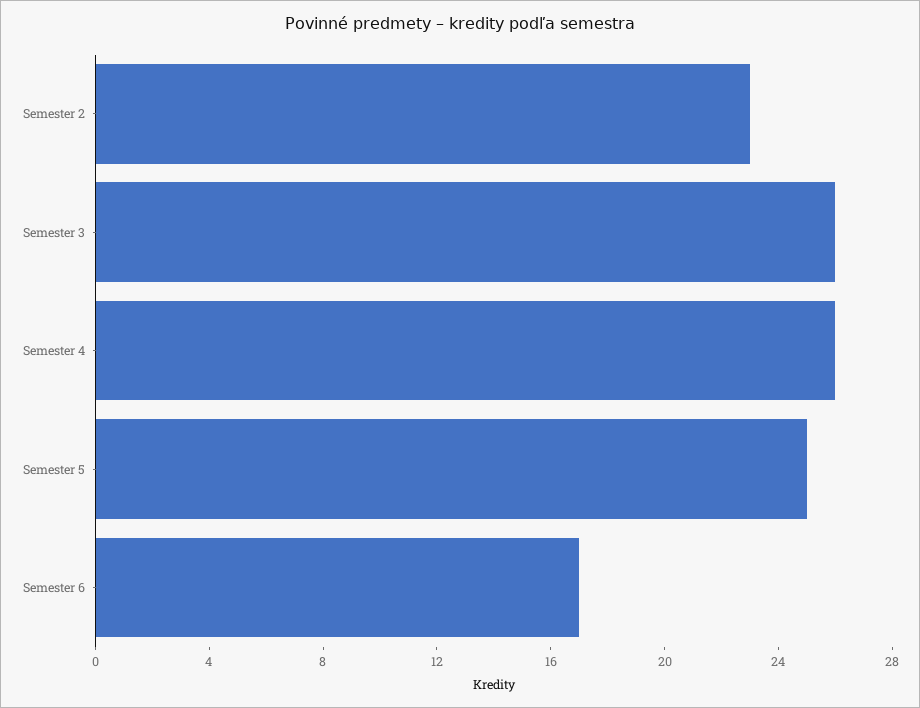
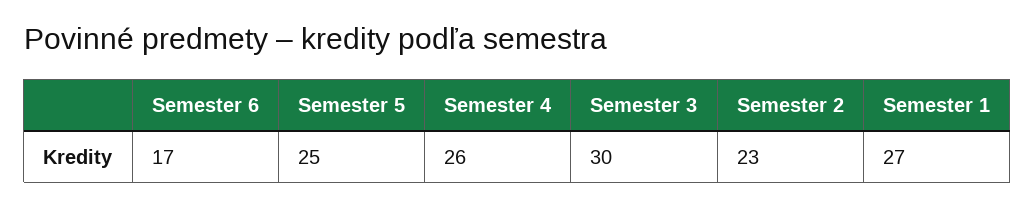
  {
    "Semester 2": 23,
-   "Semester 3": 26,
+   "Semester 3": 30,
    "Semester 4": 26,
    "Semester 5": 25,
-   "Semester 6": 17
+   "Semester 6": 17,
+   "Semester 1": 27
  }

